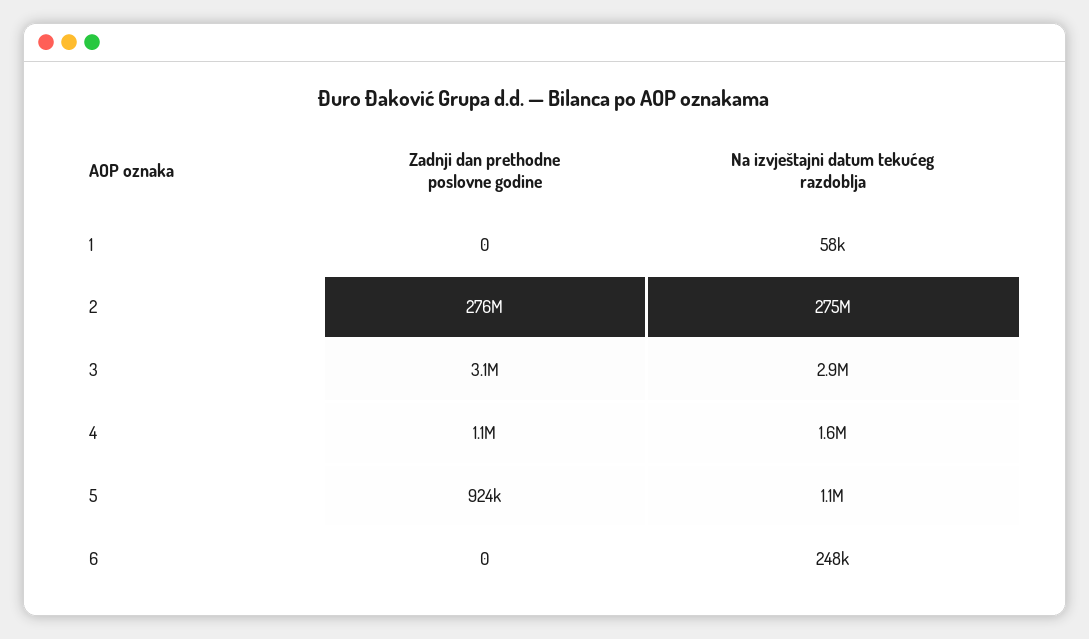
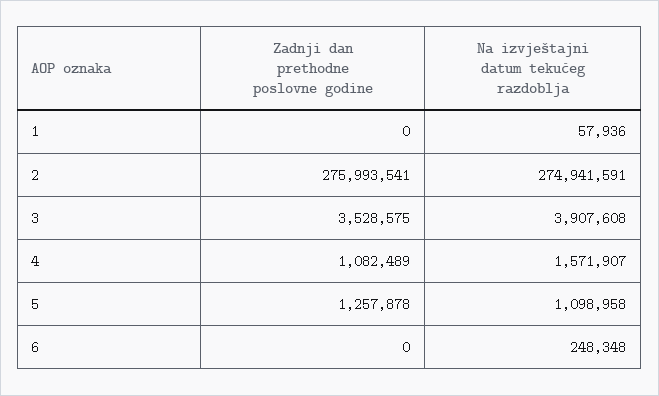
  {
    "Zadnji dan prethodne poslovne godine": {
      "1": 0,
      "2": 275993541,
-     "3": 3100000,
+     "3": 3528575,
      "4": 1082489,
-     "5": 924000,
+     "5": 1257878,
      "6": 0
    },
    "Na izvještajni datum tekućeg razdoblja": {
      "1": 57936,
      "2": 274941591,
-     "3": 2900000,
+     "3": 3907608,
      "4": 1571907,
      "5": 1098958,
      "6": 248348
    }
  }

